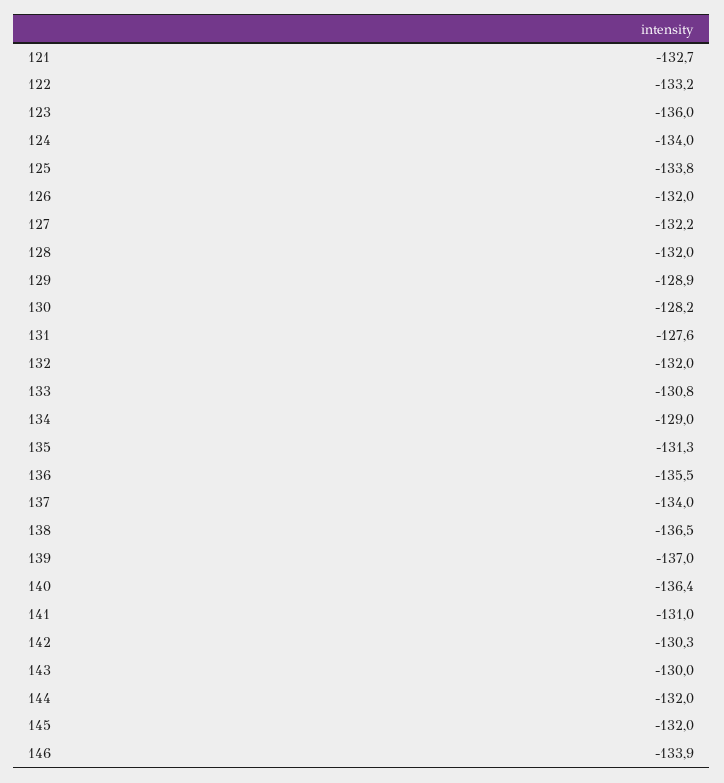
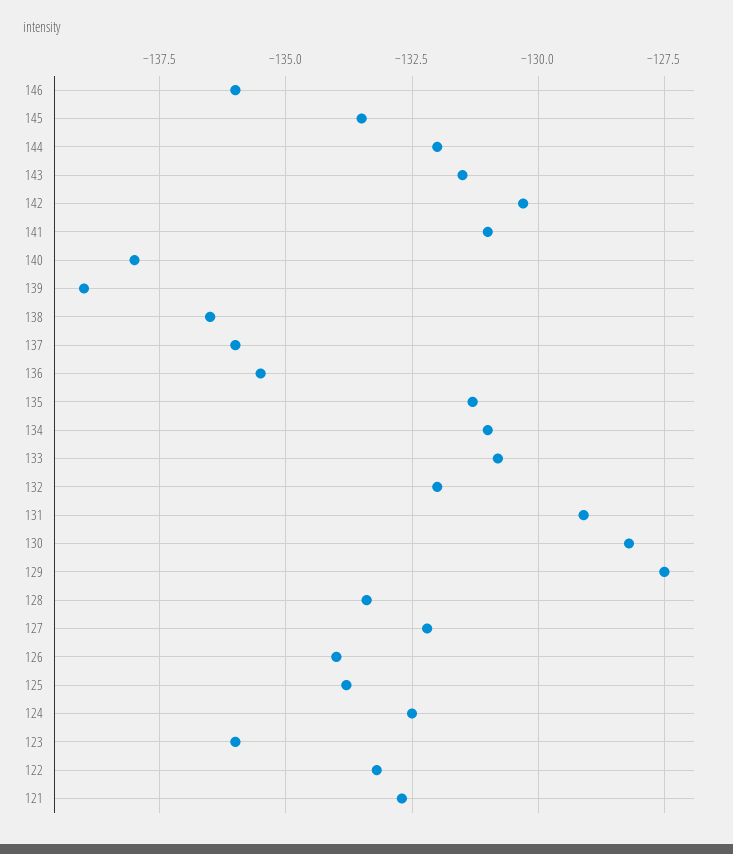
  {
    "121": -132.7,
    "122": -133.2,
    "123": -136,
-   "124": -134,
+   "124": -132.5,
    "125": -133.8,
-   "126": -132,
+   "126": -134,
    "127": -132.2,
-   "128": -132,
+   "128": -133.5,
-   "129": -128.9,
+   "129": -127.5,
    "130": -128.2,
-   "131": -127.6,
+   "131": -129,
    "132": -132,
    "133": -130.8,
-   "134": -129,
+   "134": -131,
    "135": -131.3,
    "136": -135.5,
-   "137": -134,
+   "137": -136,
    "138": -136.5,
-   "139": -137,
+   "139": -139,
-   "140": -136.4,
+   "140": -138,
    "141": -131,
    "142": -130.3,
-   "143": -130,
+   "143": -131.5,
    "144": -132,
-   "145": -132,
+   "145": -133.5,
-   "146": -133.9
+   "146": -136
  }

